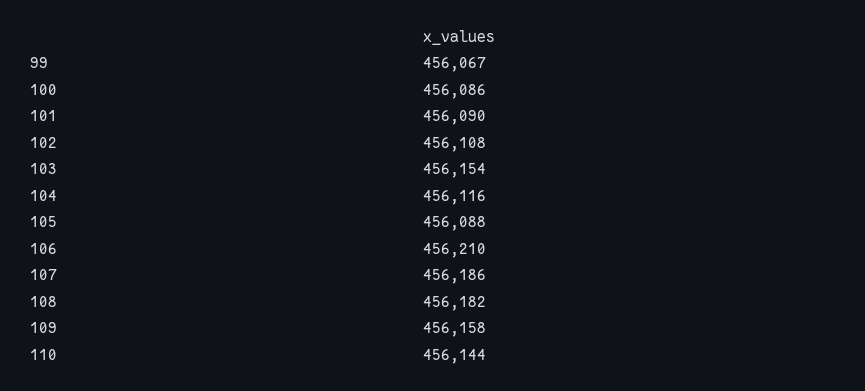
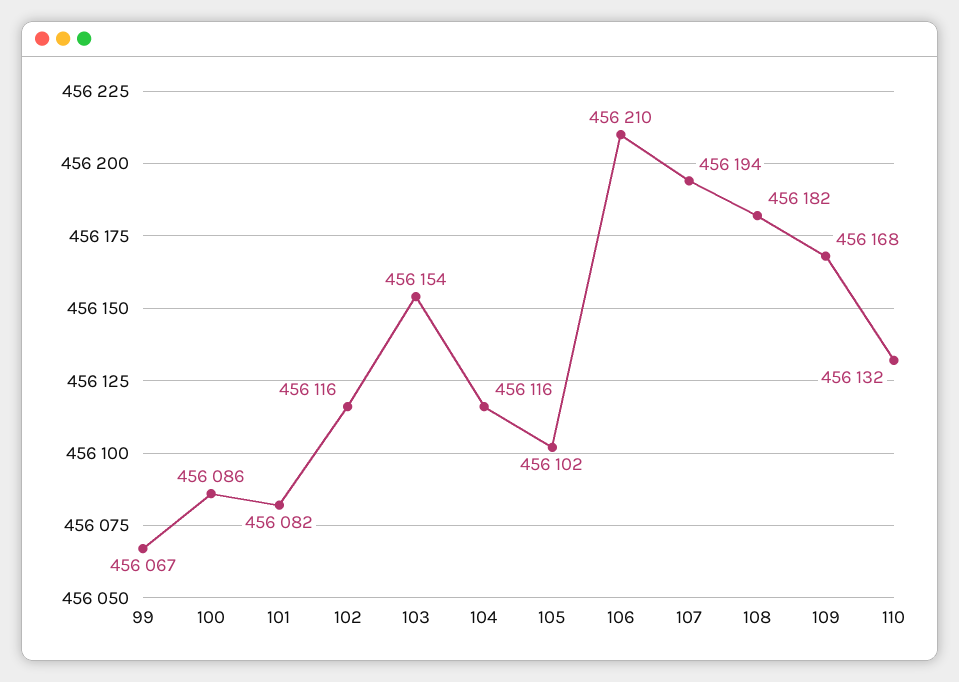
  {
    "99": 456067,
    "100": 456086,
-   "101": 456090,
+   "101": 456082,
-   "102": 456108,
+   "102": 456116,
    "103": 456154,
    "104": 456116,
-   "105": 456088,
+   "105": 456102,
    "106": 456210,
-   "107": 456186,
+   "107": 456194,
    "108": 456182,
-   "109": 456158,
+   "109": 456168,
-   "110": 456144
+   "110": 456132
  }

